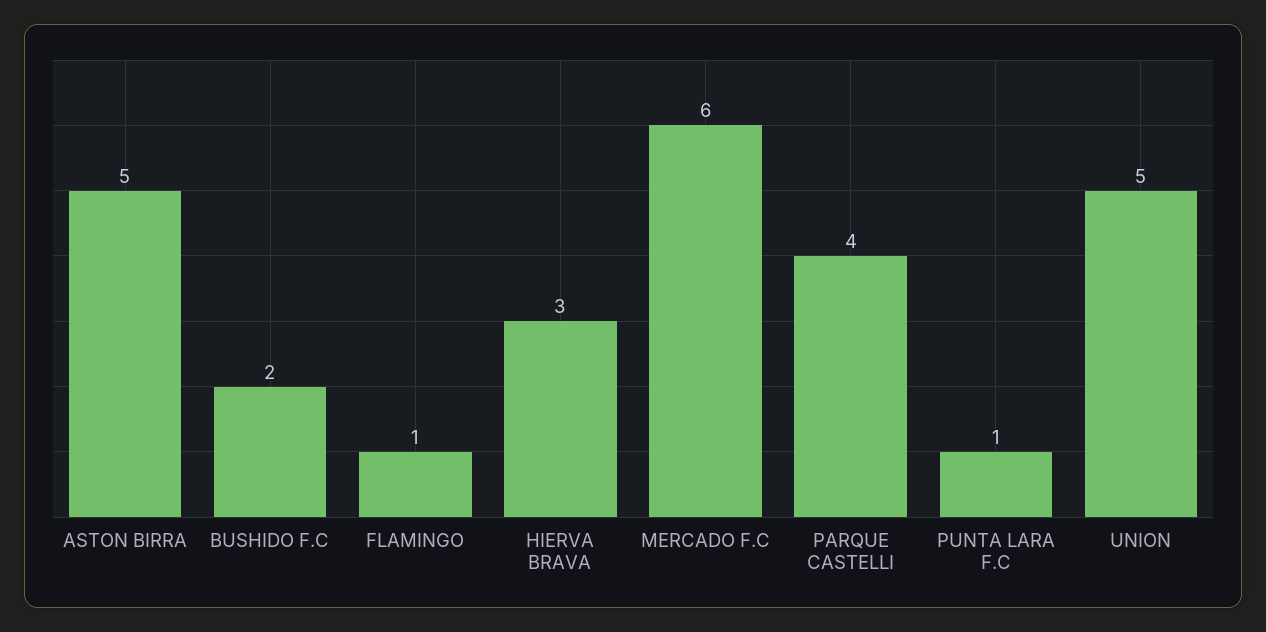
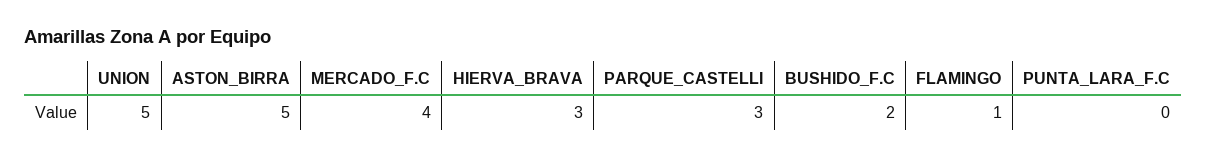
  {
    "ASTON BIRRA": 5,
    "BUSHIDO F.C": 2,
    "FLAMINGO": 1,
    "HIERVA BRAVA": 3,
-   "MERCADO F.C": 6,
+   "MERCADO F.C": 4,
-   "PARQUE CASTELLI": 4,
+   "PARQUE CASTELLI": 3,
-   "PUNTA LARA F.C": 1,
+   "PUNTA LARA F.C": 0,
    "UNION": 5
  }

